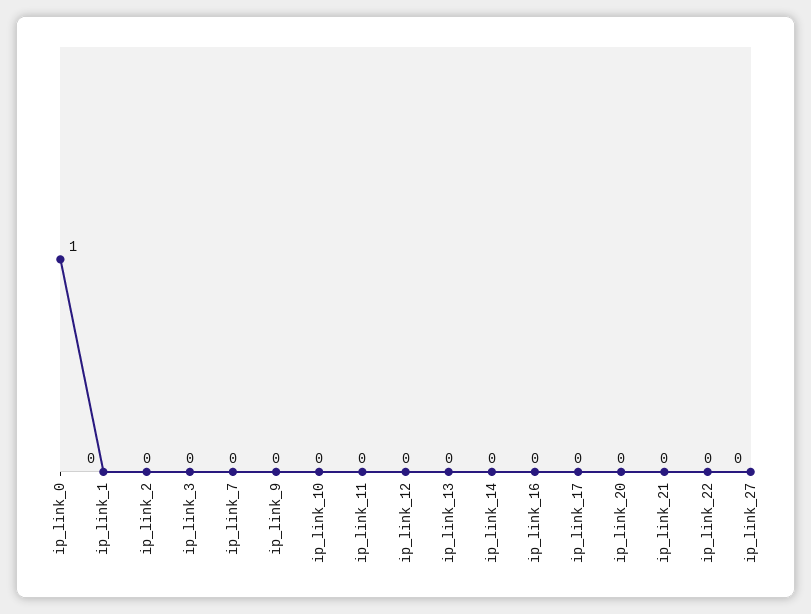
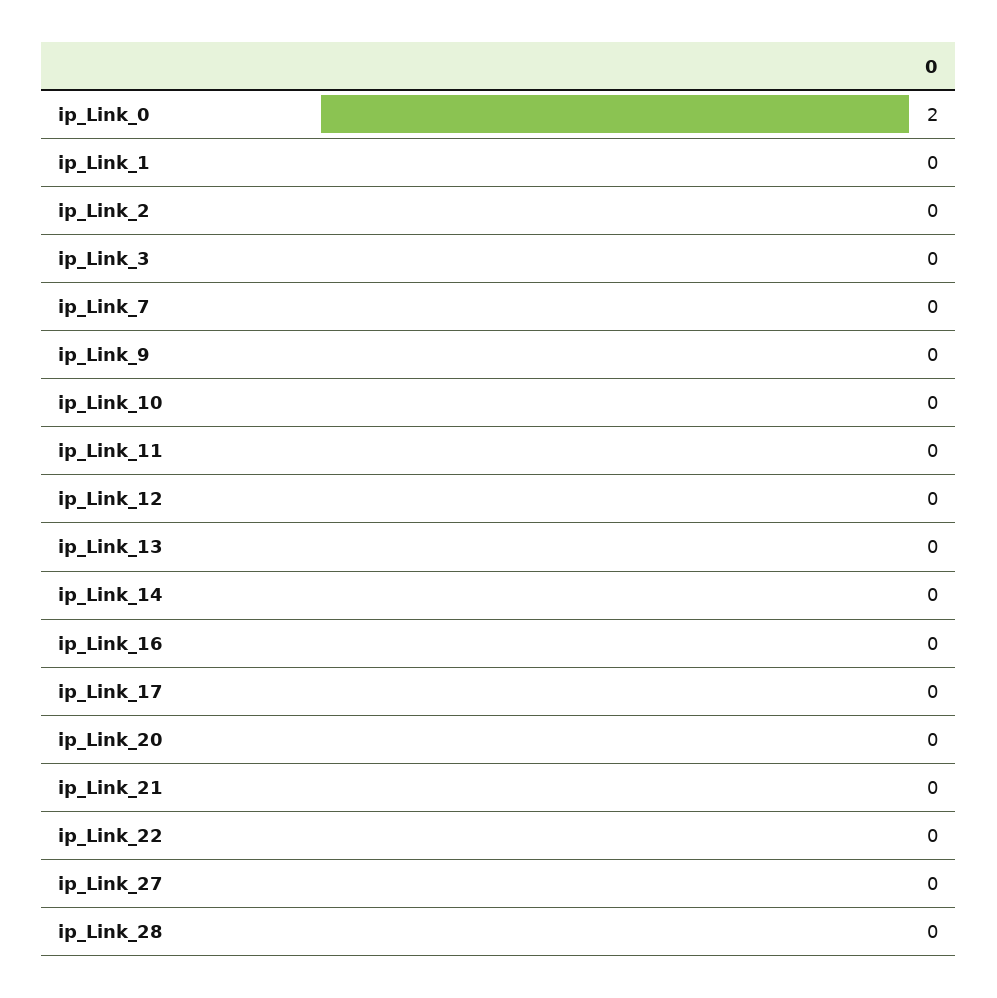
  {
-   "ip_link_0": 1,
+   "ip_link_0": 2,
    "ip_link_1": 0,
    "ip_link_2": 0,
    "ip_link_3": 0,
    "ip_link_7": 0,
    "ip_link_9": 0,
    "ip_link_10": 0,
    "ip_link_11": 0,
    "ip_link_12": 0,
    "ip_link_13": 0,
    "ip_link_14": 0,
    "ip_link_16": 0,
    "ip_link_17": 0,
    "ip_link_20": 0,
    "ip_link_21": 0,
    "ip_link_22": 0,
-   "ip_link_27": 0
+   "ip_link_27": 0,
+   "ip_Link_28": 0
  }

